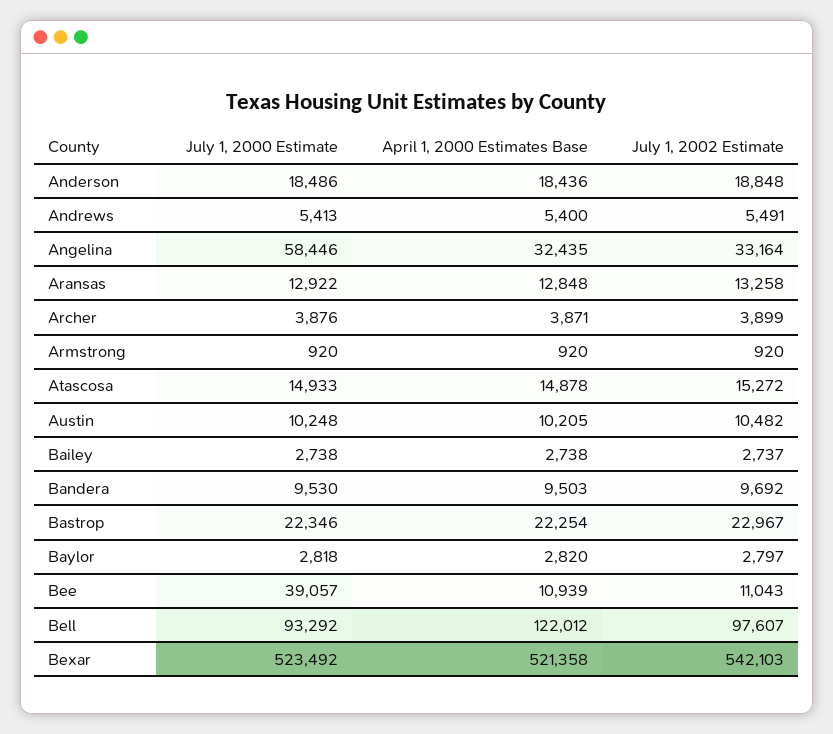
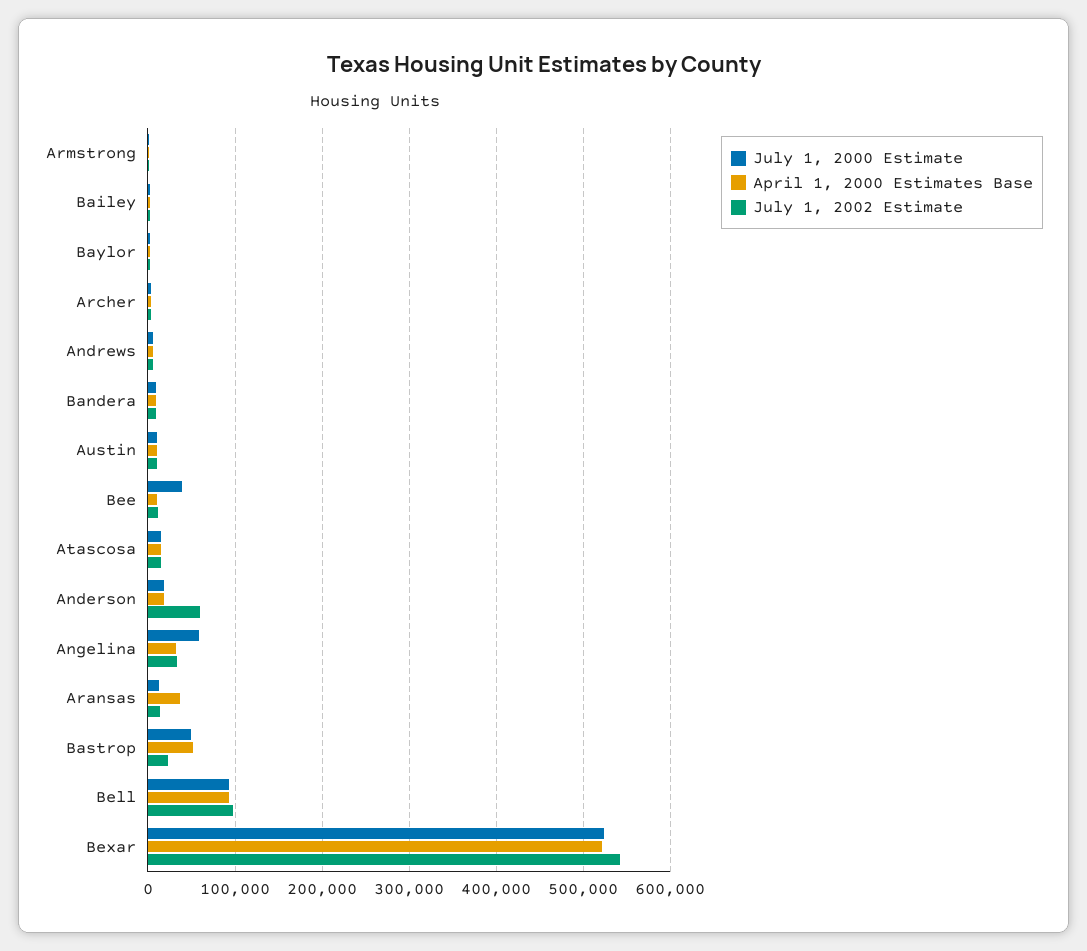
  {
    "July 1, 2000 Estimate": {
      "Anderson": 18486,
      "Andrews": 5413,
      "Angelina": 58446,
      "Aransas": 12922,
      "Archer": 3876,
      "Armstrong": 920,
      "Atascosa": 14933,
      "Austin": 10248,
      "Bailey": 2738,
      "Bandera": 9530,
-     "Bastrop": 22346,
+     "Bastrop": 50000,
      "Baylor": 2818,
      "Bee": 39057,
      "Bell": 93292,
      "Bexar": 523492
    },
    "April 1, 2000 Estimates Base": {
      "Anderson": 18436,
      "Andrews": 5400,
      "Angelina": 32435,
-     "Aransas": 12848,
+     "Aransas": 40000,
      "Archer": 3871,
      "Armstrong": 920,
      "Atascosa": 14878,
      "Austin": 10205,
      "Bailey": 2738,
      "Bandera": 9503,
-     "Bastrop": 22254,
+     "Bastrop": 50000,
      "Baylor": 2820,
      "Bee": 10939,
-     "Bell": 122012,
+     "Bell": 90000,
      "Bexar": 521358
    },
    "July 1, 2002 Estimate": {
-     "Anderson": 18848,
+     "Anderson": 60000,
      "Andrews": 5491,
      "Angelina": 33164,
      "Aransas": 13258,
      "Archer": 3899,
      "Armstrong": 920,
      "Atascosa": 15272,
      "Austin": 10482,
      "Bailey": 2737,
      "Bandera": 9692,
      "Bastrop": 22967,
      "Baylor": 2797,
      "Bee": 11043,
      "Bell": 97607,
      "Bexar": 542103
    }
  }

